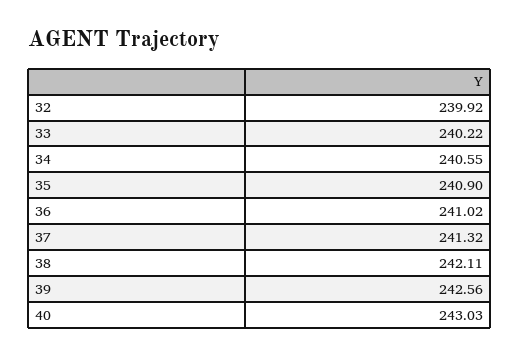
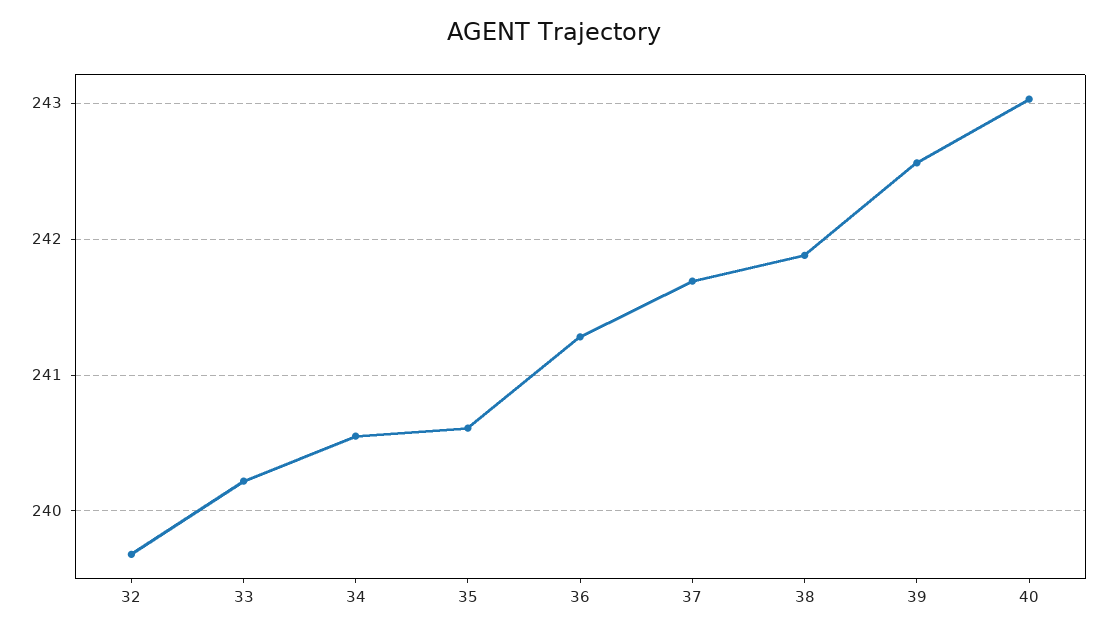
  {
-   "32": 239.92,
+   "32": 239.7,
    "33": 240.22,
    "34": 240.55,
-   "35": 240.9,
+   "35": 240.6,
-   "36": 241.02,
+   "36": 241.3,
-   "37": 241.32,
+   "37": 241.7,
-   "38": 242.11,
+   "38": 241.9,
    "39": 242.56,
    "40": 243.03
  }

